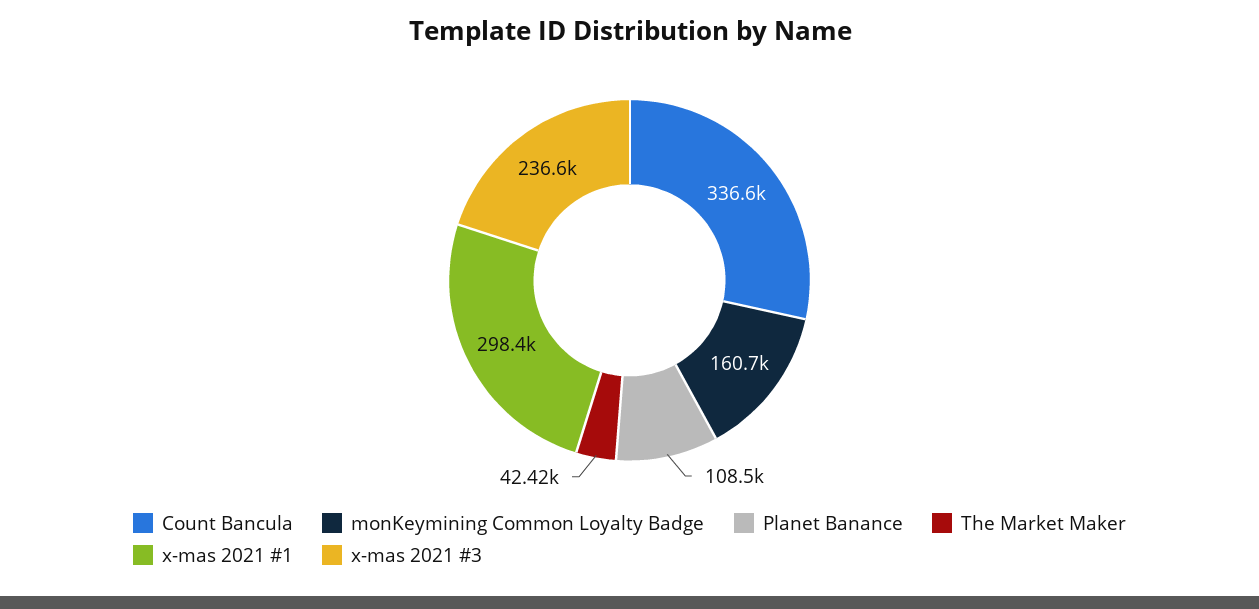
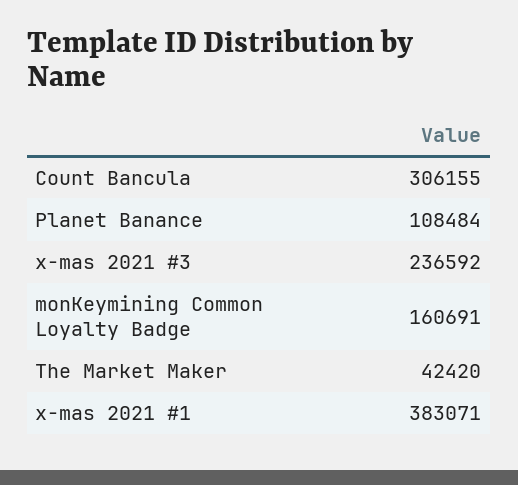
  {
-   "Count Bancula": 336600,
+   "Count Bancula": 306155,
    "monKeymining Common Loyalty Badge": 160691,
    "Planet Banance": 108484,
    "The Market Maker": 42420,
-   "x-mas 2021 #1": 298400,
+   "x-mas 2021 #1": 383071,
    "x-mas 2021 #3": 236592
  }

